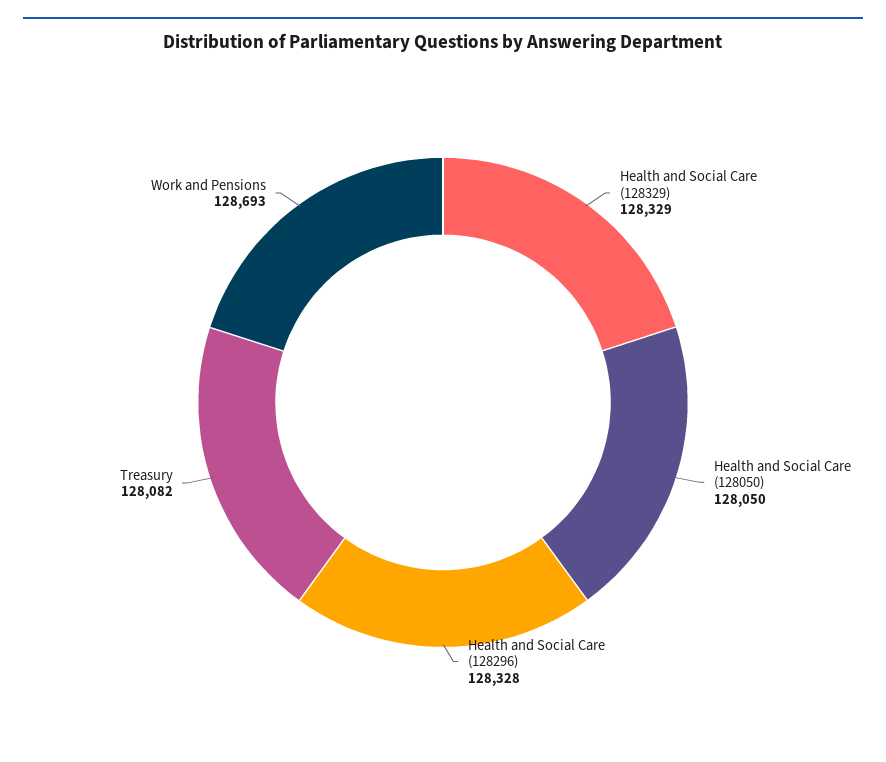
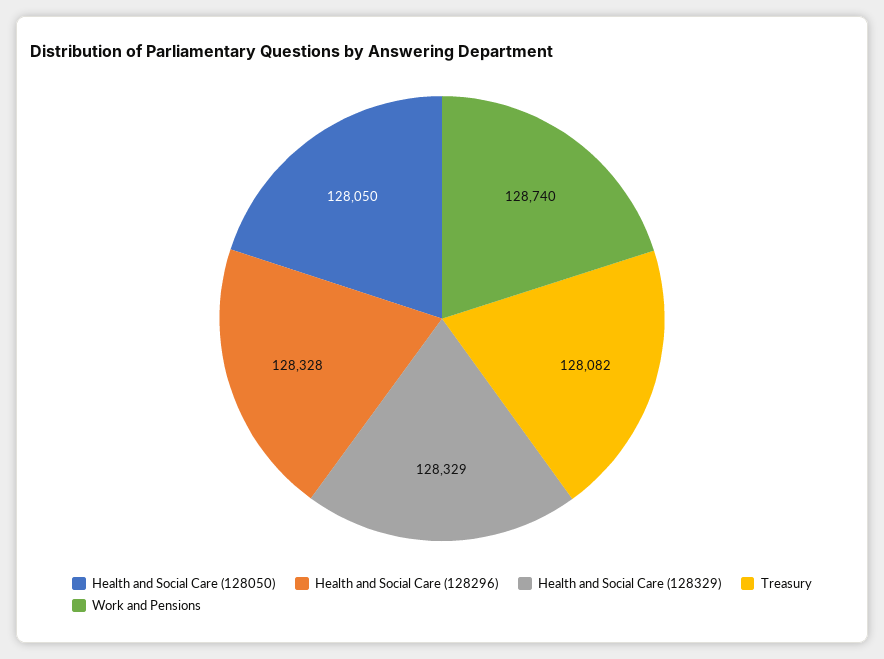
  {
    "Health and Social Care (128329)": 128329,
    "Health and Social Care (128050)": 128050,
    "Health and Social Care (128296)": 128328,
    "Treasury": 128082,
-   "Work and Pensions": 128693
+   "Work and Pensions": 128740
  }

